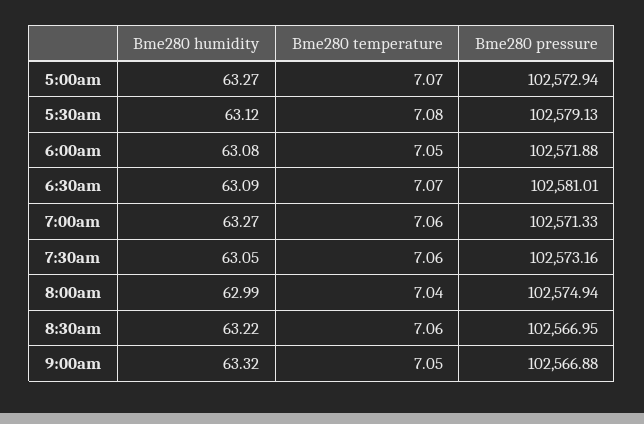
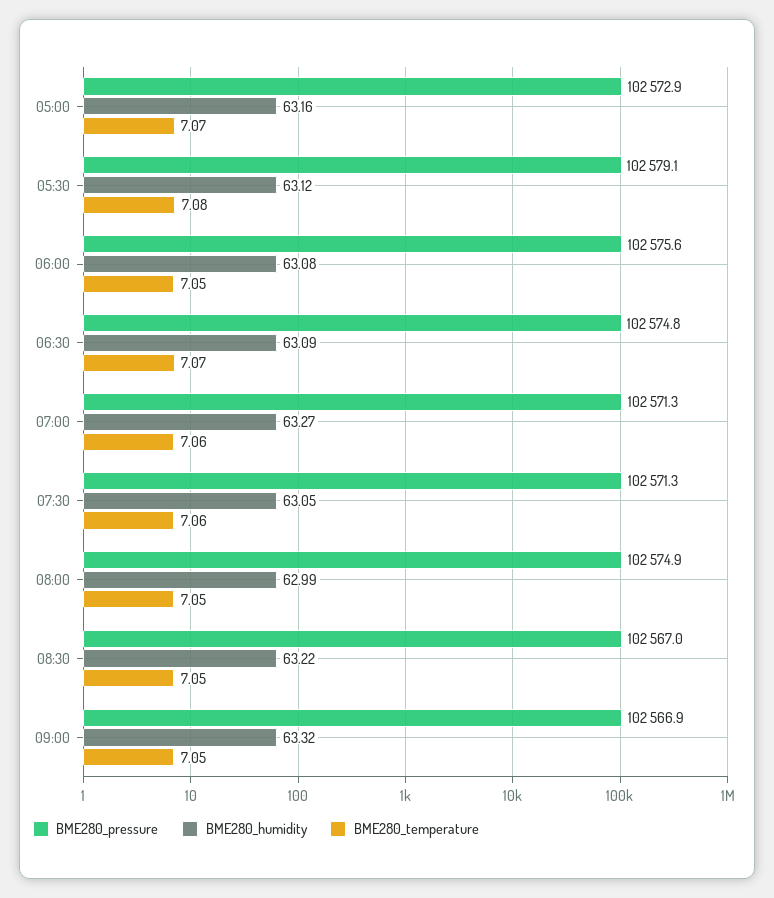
  {
    "Bme280 humidity": {
-     "5:00am": 63.27,
+     "5:00am": 63.16,
      "5:30am": 63.12,
      "6:00am": 63.08,
      "6:30am": 63.09,
      "7:00am": 63.27,
      "7:30am": 63.05,
      "8:00am": 62.99,
      "8:30am": 63.22,
      "9:00am": 63.32
    },
    "Bme280 temperature": {
      "5:00am": 7.07,
      "5:30am": 7.08,
      "6:00am": 7.05,
      "6:30am": 7.07,
      "7:00am": 7.06,
      "7:30am": 7.06,
-     "8:00am": 7.04,
+     "8:00am": 7.05,
-     "8:30am": 7.06,
+     "8:30am": 7.05,
      "9:00am": 7.05
    },
    "Bme280 pressure": {
      "5:00am": 102572.94,
      "5:30am": 102579.13,
-     "6:00am": 102571.88,
+     "6:00am": 102575.6,
-     "6:30am": 102581.01,
+     "6:30am": 102574.8,
      "7:00am": 102571.33,
-     "7:30am": 102573.16,
+     "7:30am": 102571.3,
      "8:00am": 102574.94,
      "8:30am": 102566.95,
      "9:00am": 102566.88
    }
  }

